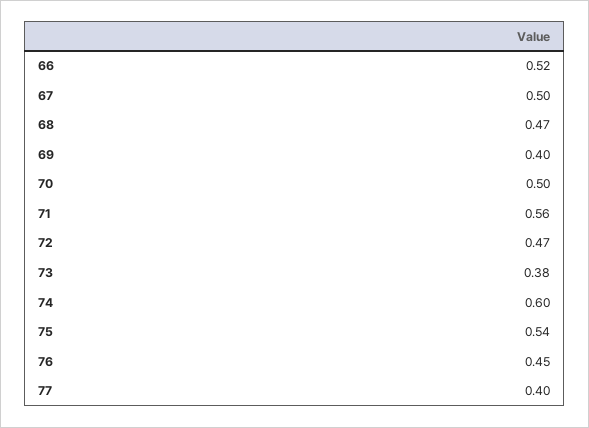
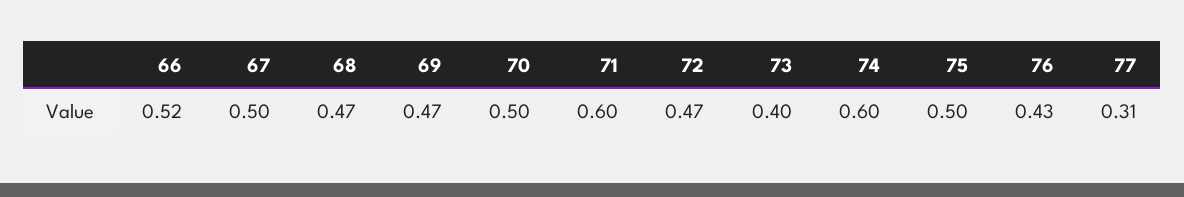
  {
    "66": 0.52,
    "67": 0.5,
    "68": 0.47,
-   "69": 0.4,
+   "69": 0.47,
    "70": 0.5,
-   "71": 0.56,
+   "71": 0.6,
    "72": 0.47,
-   "73": 0.38,
+   "73": 0.4,
    "74": 0.6,
-   "75": 0.54,
+   "75": 0.5,
-   "76": 0.45,
+   "76": 0.43,
-   "77": 0.4
+   "77": 0.31
  }

